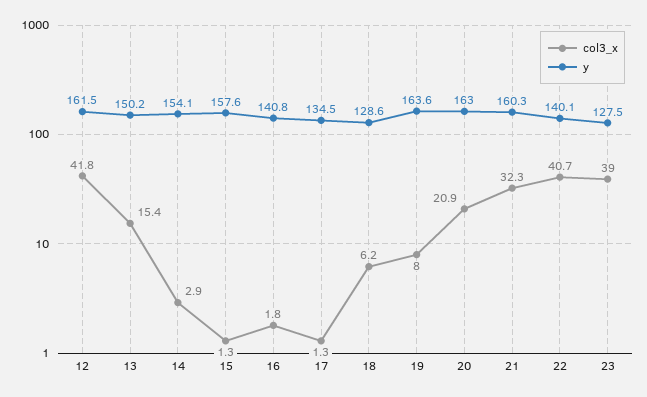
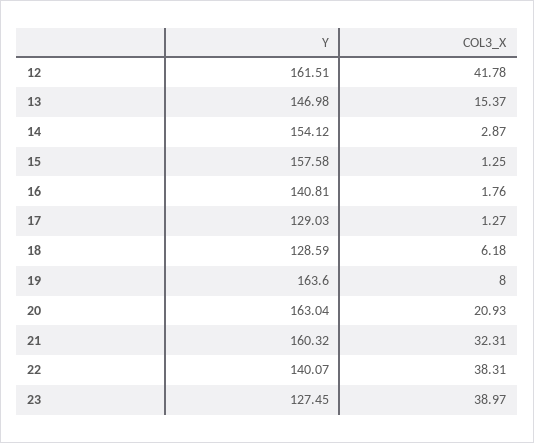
  {
    "col3_x": {
      "12": 41.78,
      "13": 15.37,
      "14": 2.87,
      "15": 1.25,
      "16": 1.76,
      "17": 1.27,
      "18": 6.18,
      "19": 8,
      "20": 20.93,
      "21": 32.31,
-     "22": 40.7,
+     "22": 38.31,
      "23": 38.97
    },
    "y": {
      "12": 161.51,
-     "13": 150.2,
+     "13": 146.98,
      "14": 154.12,
      "15": 157.58,
      "16": 140.81,
-     "17": 134.5,
+     "17": 129.03,
      "18": 128.59,
      "19": 163.6,
      "20": 163.04,
      "21": 160.32,
      "22": 140.07,
      "23": 127.45
    }
  }

